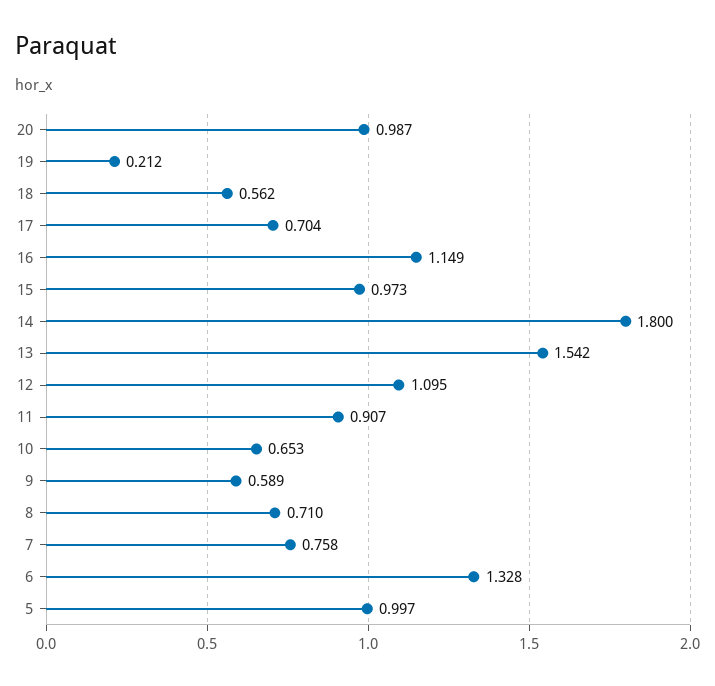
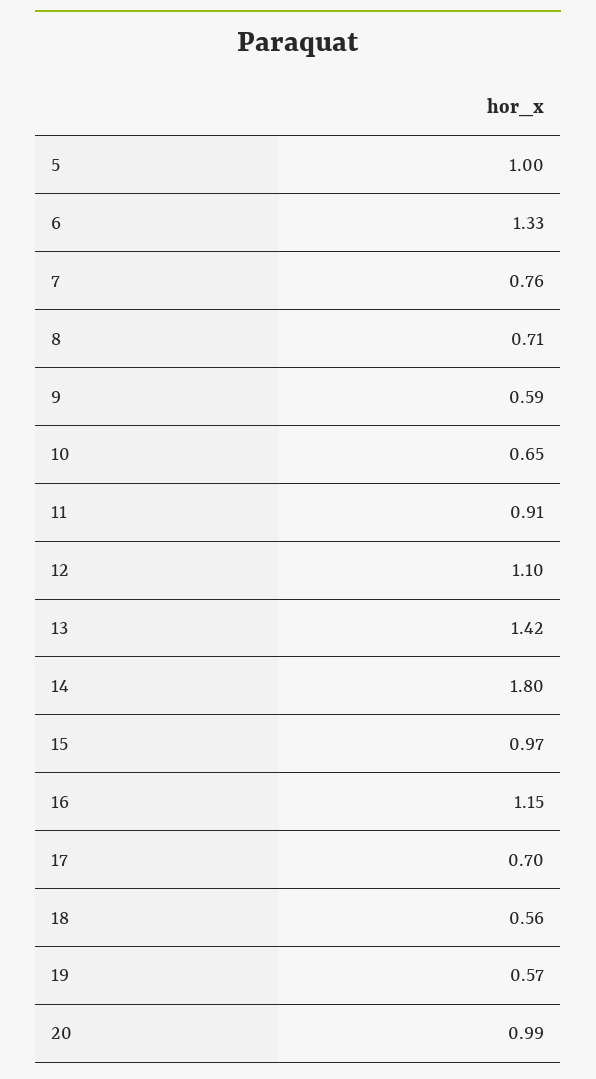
  {
    "20": 0.987,
-   "19": 0.212,
+   "19": 0.57,
    "18": 0.562,
    "17": 0.704,
    "16": 1.149,
    "15": 0.973,
    "14": 1.8,
-   "13": 1.542,
+   "13": 1.42,
    "12": 1.095,
    "11": 0.907,
    "10": 0.653,
    "9": 0.589,
    "8": 0.71,
    "7": 0.758,
    "6": 1.328,
    "5": 0.997
  }

